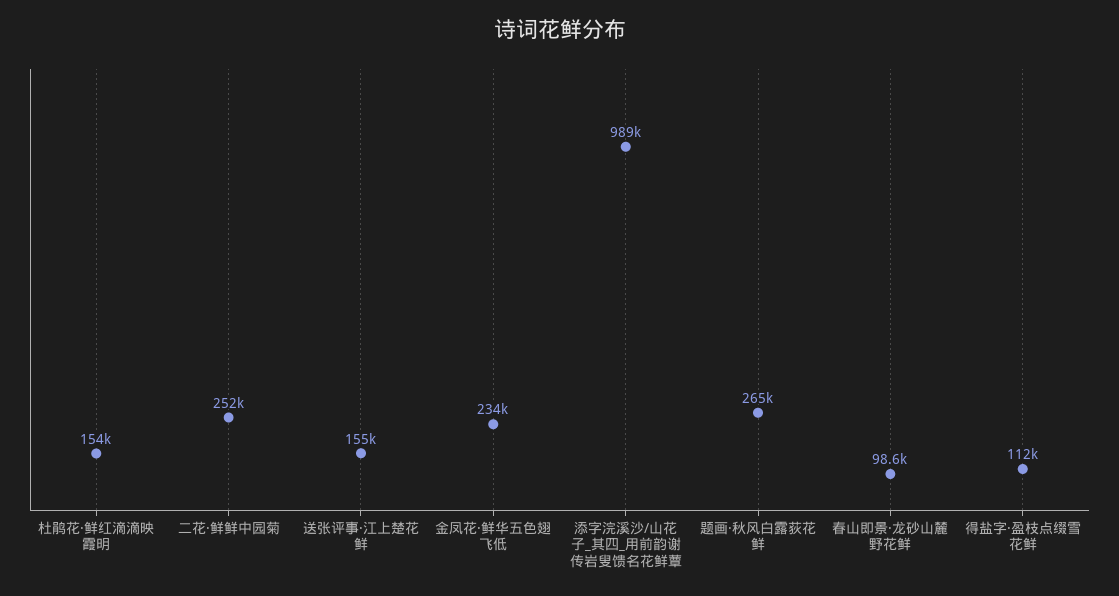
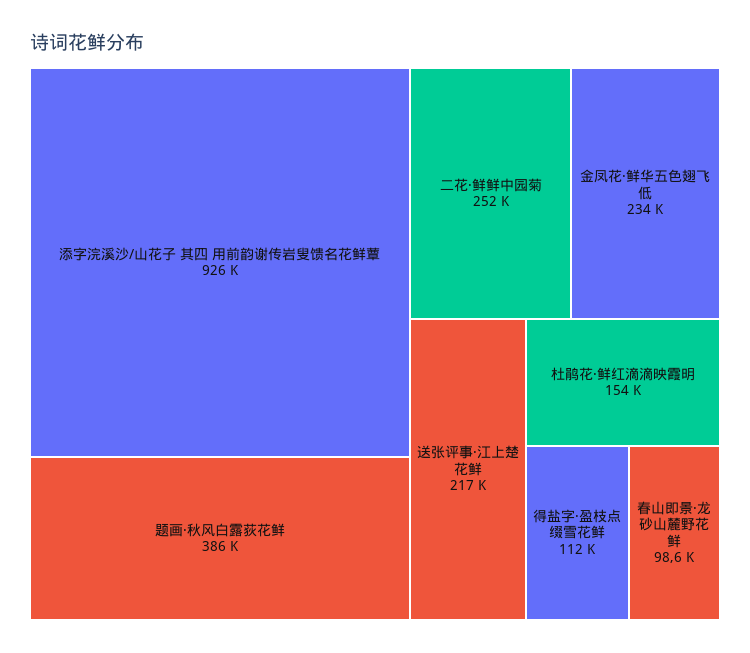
  {
    "杜鹃花·鲜红滴滴映霞明": 154000,
    "二花·鲜鲜中园菊": 252000,
-   "送张评事·江上楚花鲜": 155000,
+   "送张评事·江上楚花鲜": 217000,
    "金凤花·鲜华五色翅飞低": 234000,
-   "添字浣溪沙/山花子_其四_用前韵谢传岩叟馈名花鲜蕈": 989000,
+   "添字浣溪沙/山花子_其四_用前韵谢传岩叟馈名花鲜蕈": 926000,
-   "题画·秋风白露荻花鲜": 265000,
+   "题画·秋风白露荻花鲜": 386000,
    "春山即景·龙砂山麓野花鲜": 98600,
    "得盐字·盈枝点缀雪花鲜": 112000
  }

